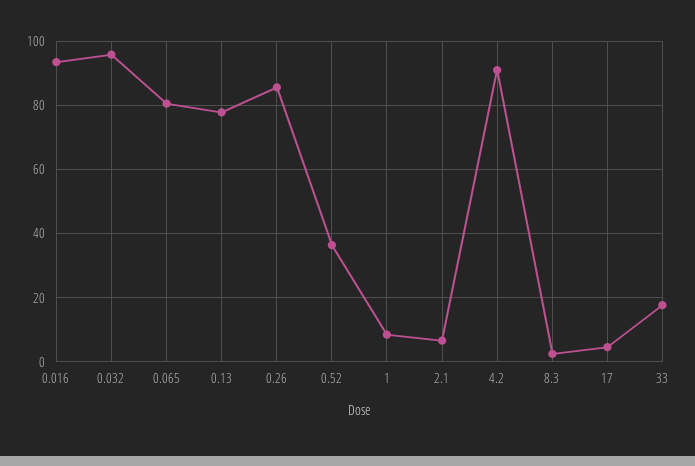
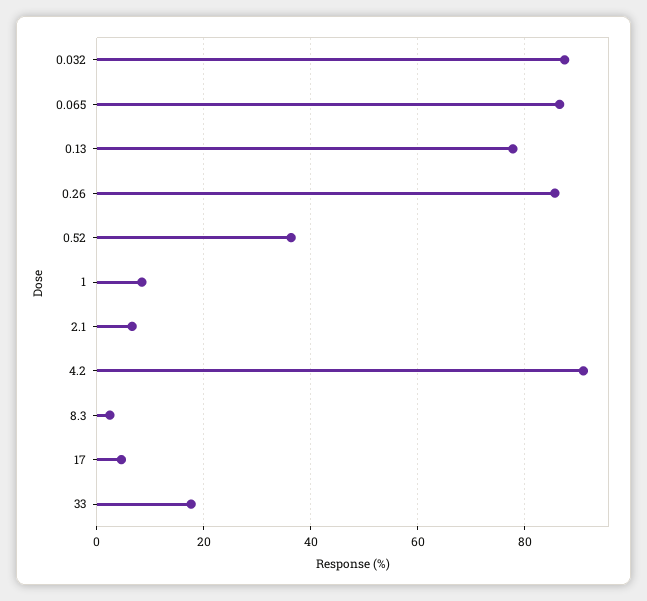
  {
-   "0.016": 94,
-   "0.032": 96,
+   "0.032": 88,
-   "0.065": 80,
+   "0.065": 86,
    "0.13": 78,
    "0.26": 86,
    "0.52": 36,
    "1": 8,
    "2.1": 6,
    "4.2": 90,
    "8.3": 2,
    "17": 4,
    "33": 18
  }

